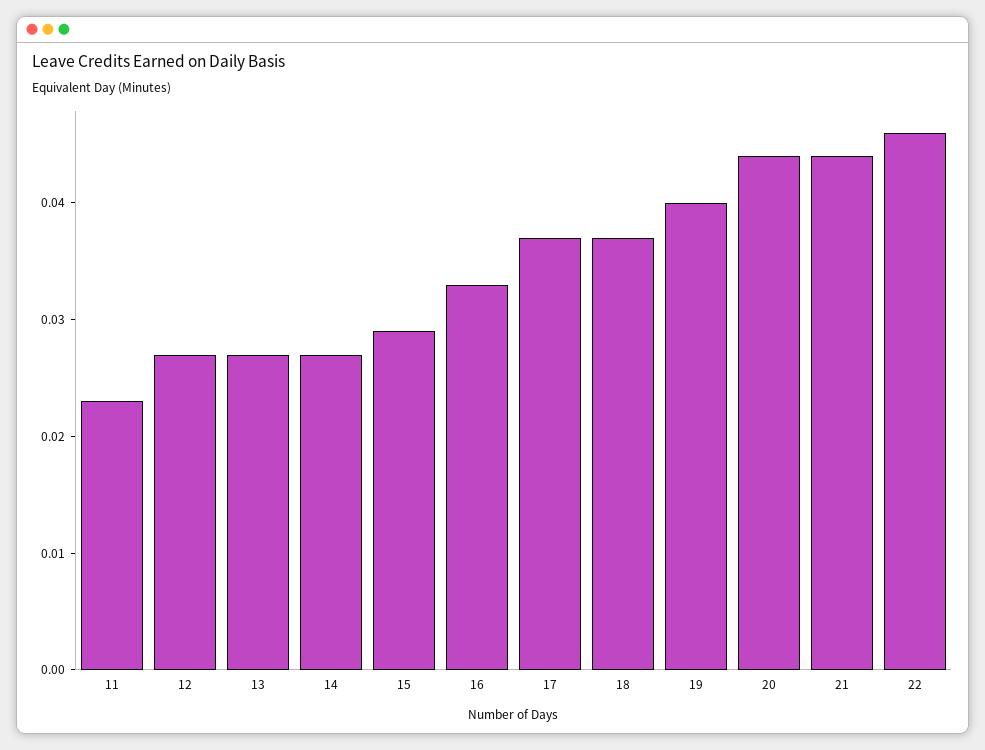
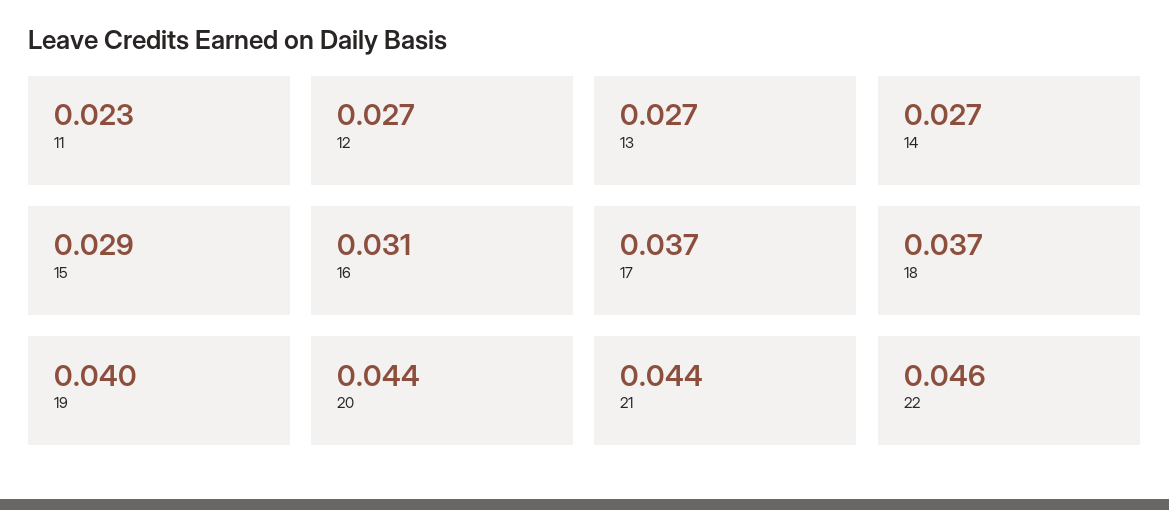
  {
    "11": 0.023,
    "12": 0.027,
    "13": 0.027,
    "14": 0.027,
    "15": 0.029,
-   "16": 0.033,
+   "16": 0.031,
    "17": 0.037,
    "18": 0.037,
    "19": 0.04,
    "20": 0.044,
    "21": 0.044,
    "22": 0.046
  }

